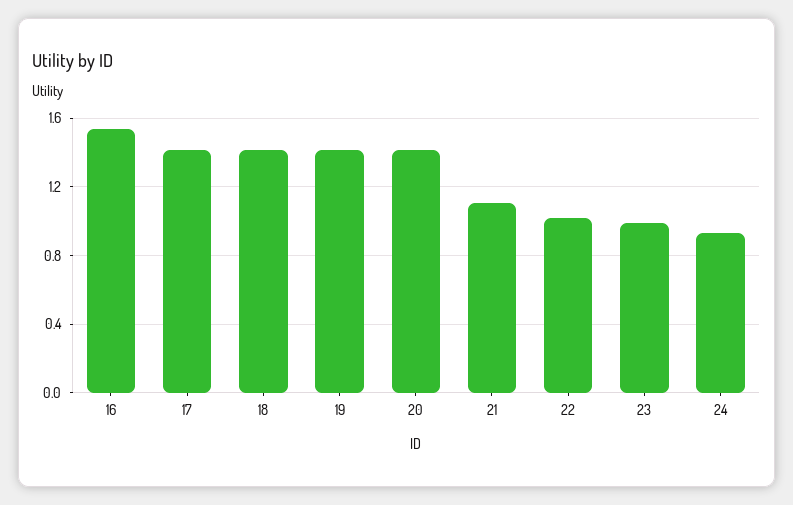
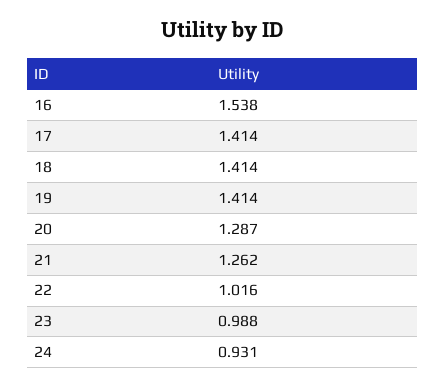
  {
    "16": 1.538,
    "17": 1.414,
    "18": 1.414,
    "19": 1.414,
-   "20": 1.4,
+   "20": 1.287,
-   "21": 1.1,
+   "21": 1.262,
    "22": 1.016,
    "23": 0.988,
    "24": 0.931
  }

